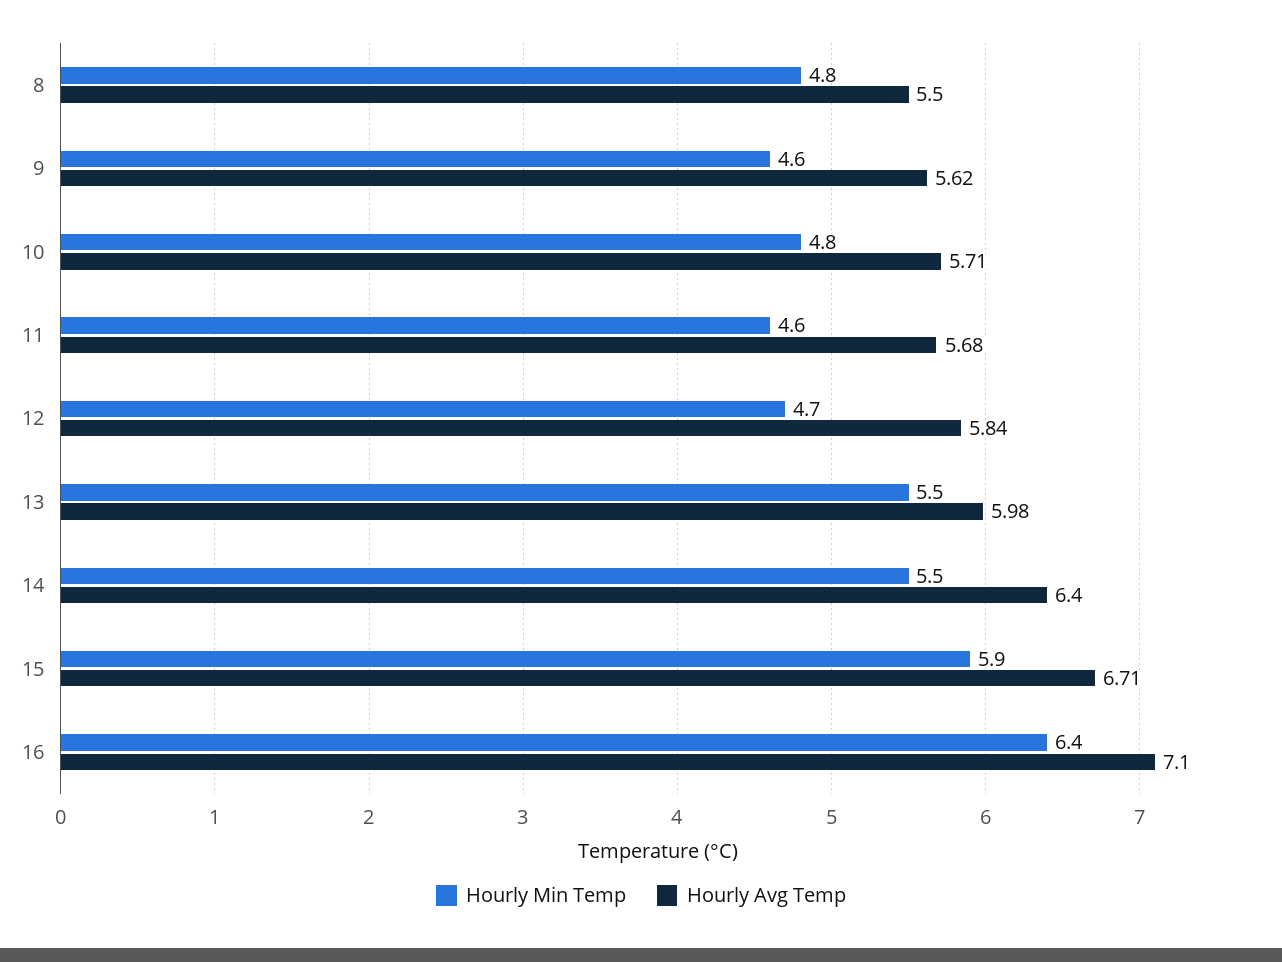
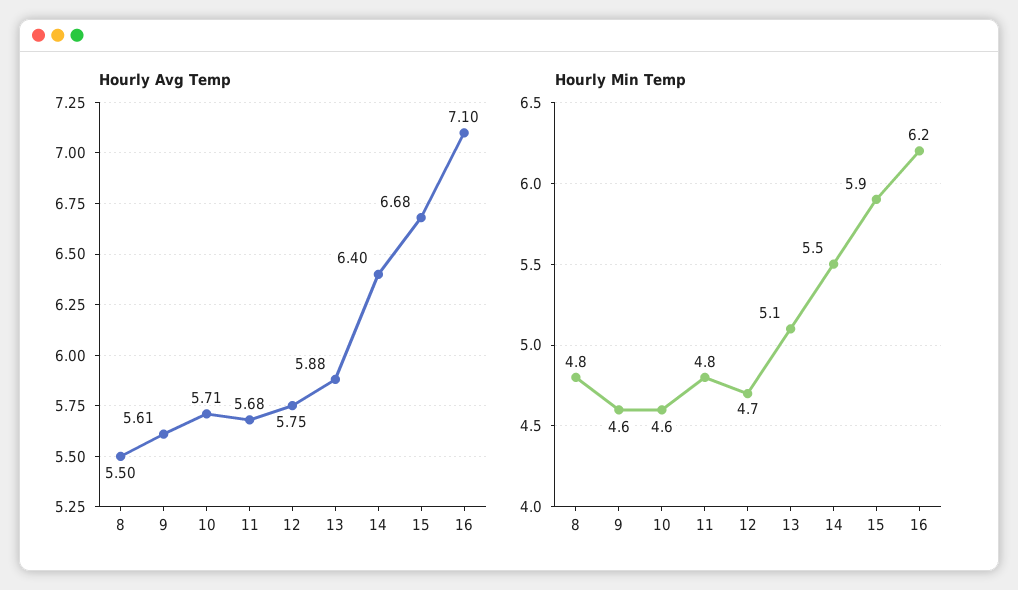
  {
    "Hourly Min Temp": {
      "8": 4.8,
      "9": 4.6,
-     "10": 4.8,
+     "10": 4.6,
-     "11": 4.6,
+     "11": 4.8,
      "12": 4.7,
-     "13": 5.5,
+     "13": 5.1,
      "14": 5.5,
      "15": 5.9,
-     "16": 6.4
+     "16": 6.2
    },
    "Hourly Avg Temp": {
      "8": 5.5,
-     "9": 5.62,
+     "9": 5.61,
      "10": 5.71,
      "11": 5.68,
-     "12": 5.84,
+     "12": 5.75,
-     "13": 5.98,
+     "13": 5.88,
      "14": 6.4,
-     "15": 6.71,
+     "15": 6.68,
      "16": 7.1
    }
  }

